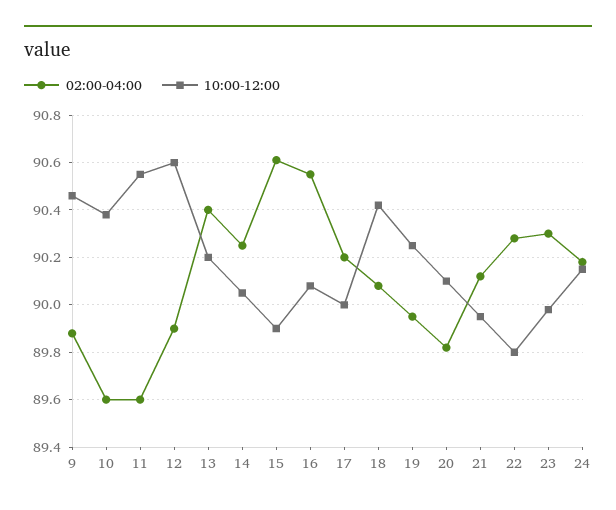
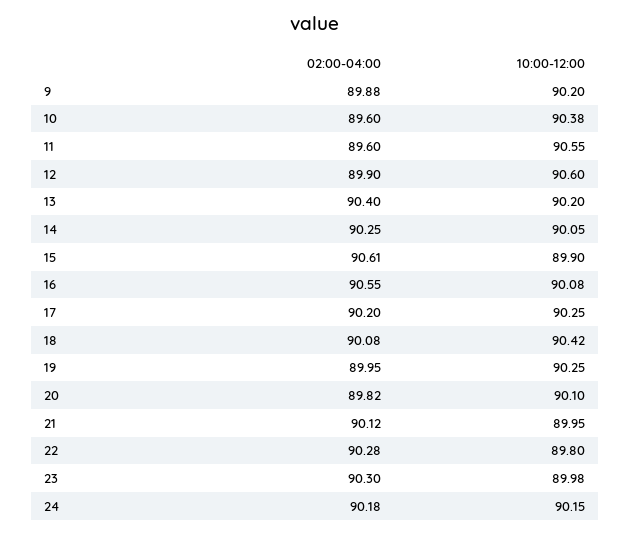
  {
    "02:00-04:00": {
      "9": 89.88,
      "10": 89.6,
      "11": 89.6,
      "12": 89.9,
      "13": 90.4,
      "14": 90.25,
      "15": 90.61,
      "16": 90.55,
      "17": 90.2,
      "18": 90.08,
      "19": 89.95,
      "20": 89.82,
      "21": 90.12,
      "22": 90.28,
      "23": 90.3,
      "24": 90.18
    },
    "10:00-12:00": {
-     "9": 90.45,
+     "9": 90.2,
      "10": 90.38,
      "11": 90.55,
      "12": 90.6,
      "13": 90.2,
      "14": 90.05,
      "15": 89.9,
      "16": 90.08,
-     "17": 90,
+     "17": 90.25,
      "18": 90.42,
      "19": 90.25,
      "20": 90.1,
      "21": 89.95,
      "22": 89.8,
      "23": 89.98,
      "24": 90.15
    }
  }

